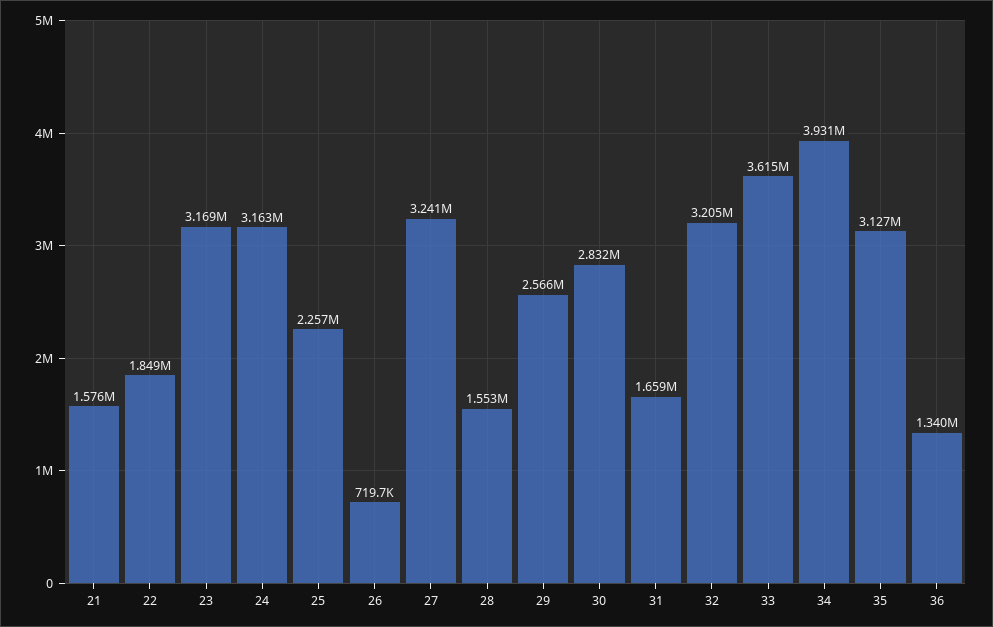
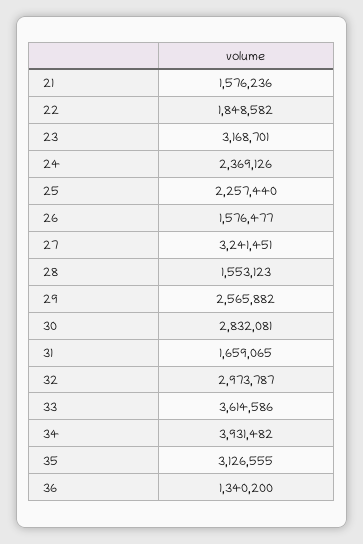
  {
    "21": 1576236,
    "22": 1848582,
    "23": 3168701,
-   "24": 3163000,
+   "24": 2369126,
    "25": 2257440,
-   "26": 719700,
+   "26": 1576477,
    "27": 3241451,
    "28": 1553123,
    "29": 2565882,
    "30": 2832081,
    "31": 1659065,
-   "32": 3205000,
+   "32": 2973787,
    "33": 3614586,
    "34": 3931482,
    "35": 3126555,
    "36": 1340200
  }

